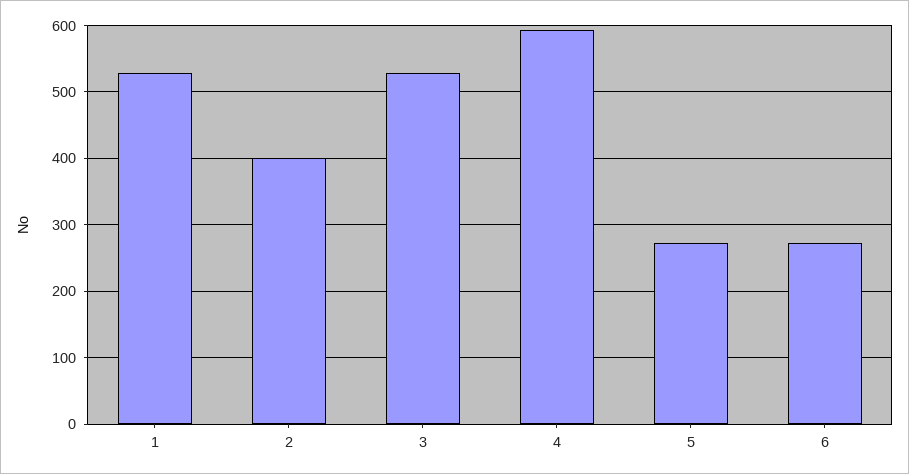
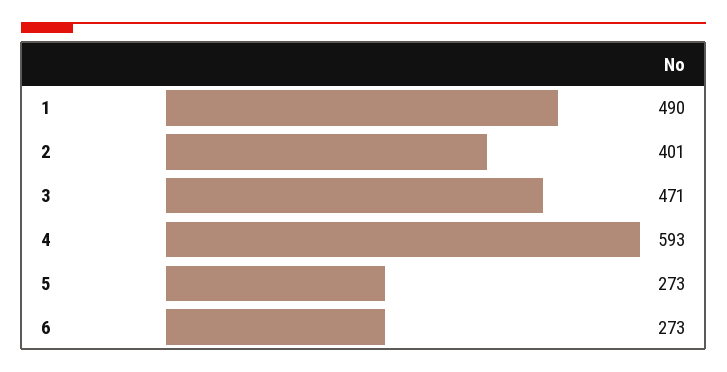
  {
-   "1": 530,
+   "1": 490,
    "2": 401,
-   "3": 530,
+   "3": 471,
    "4": 593,
    "5": 273,
    "6": 273
  }

